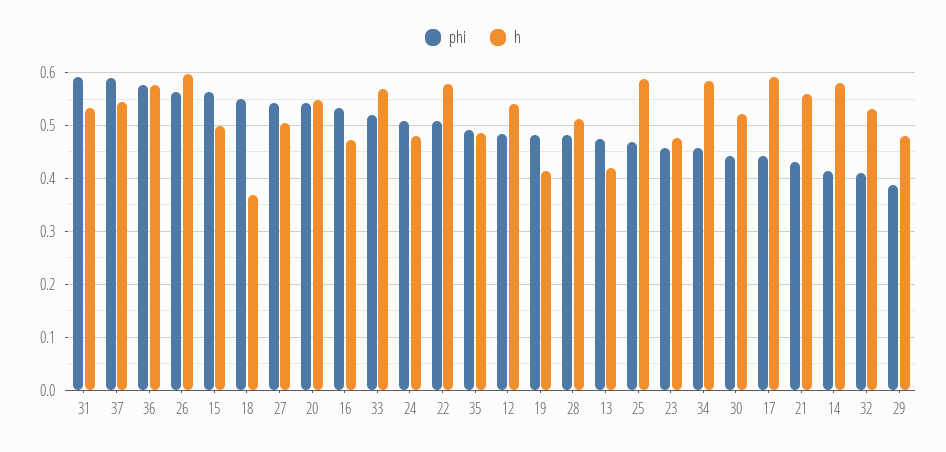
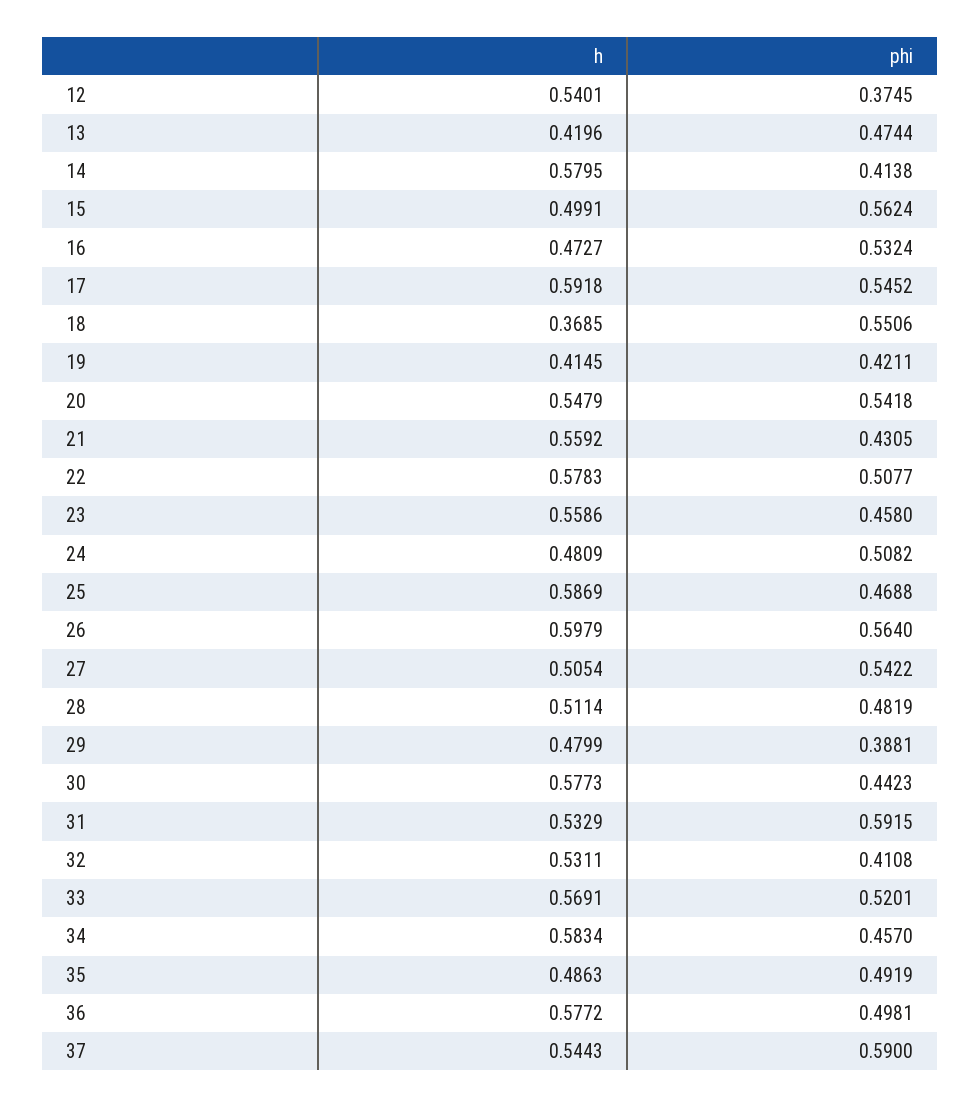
  {
    "phi": {
      "31": 0.5915,
      "37": 0.59,
-     "36": 0.58,
+     "36": 0.4981,
      "26": 0.564,
      "15": 0.5624,
      "18": 0.5506,
      "27": 0.5422,
      "20": 0.5418,
      "16": 0.5324,
      "33": 0.5201,
      "24": 0.5082,
      "22": 0.5077,
      "35": 0.4919,
-     "12": 0.48,
+     "12": 0.3745,
-     "19": 0.48,
+     "19": 0.4211,
      "28": 0.4819,
      "13": 0.4744,
      "25": 0.4688,
      "23": 0.458,
      "34": 0.457,
      "30": 0.4423,
-     "17": 0.44,
+     "17": 0.5452,
      "21": 0.4305,
      "14": 0.4138,
      "32": 0.4108,
      "29": 0.3881
    },
    "h": {
      "31": 0.5329,
      "37": 0.5443,
      "36": 0.5772,
      "26": 0.5979,
      "15": 0.4991,
      "18": 0.3685,
      "27": 0.5054,
      "20": 0.5479,
      "16": 0.4727,
      "33": 0.5691,
      "24": 0.4809,
      "22": 0.5783,
      "35": 0.4863,
      "12": 0.5401,
      "19": 0.4145,
      "28": 0.5114,
      "13": 0.4196,
      "25": 0.5869,
-     "23": 0.48,
+     "23": 0.5586,
      "34": 0.5834,
-     "30": 0.52,
+     "30": 0.5773,
      "17": 0.5918,
      "21": 0.5592,
      "14": 0.5795,
      "32": 0.5311,
      "29": 0.4799
    }
  }

